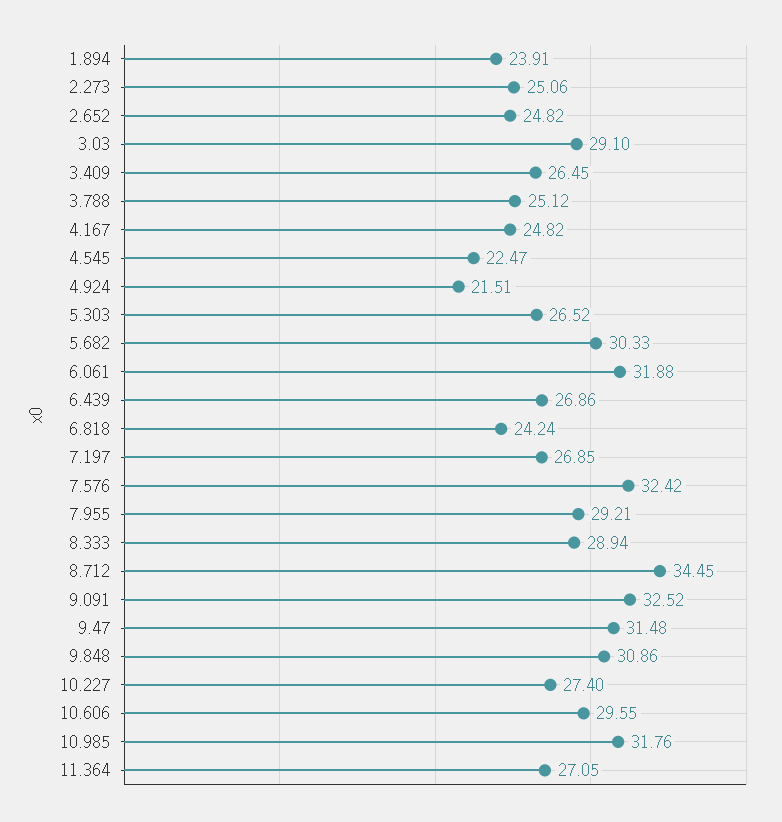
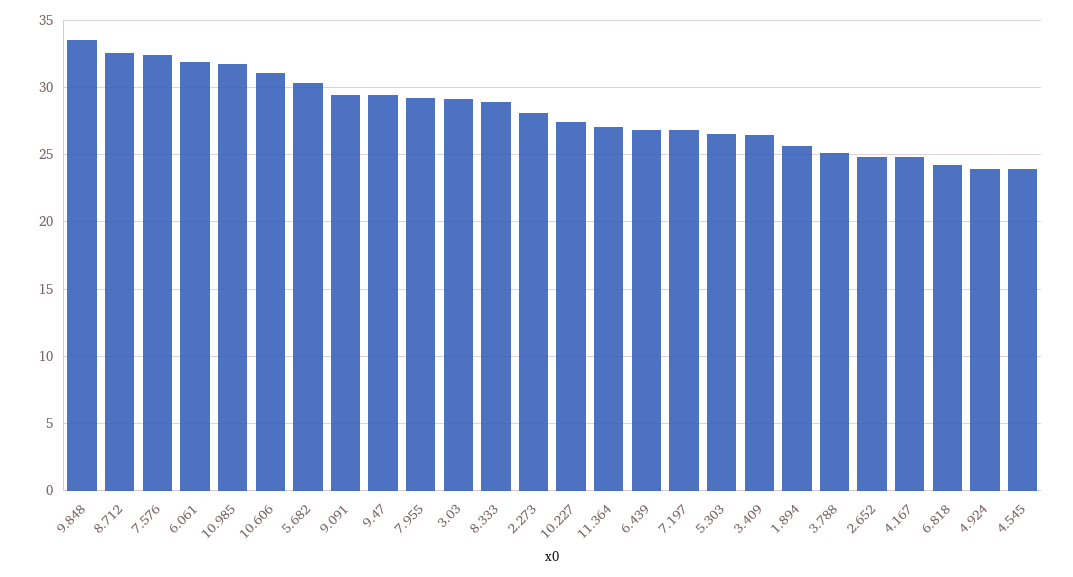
  {
-   "1.894": 23.91,
+   "1.894": 25.5,
-   "2.273": 25.06,
+   "2.273": 28,
    "2.652": 24.82,
    "3.03": 29.1,
    "3.409": 26.45,
    "3.788": 25.12,
    "4.167": 24.82,
-   "4.545": 22.47,
+   "4.545": 24,
-   "4.924": 21.51,
+   "4.924": 24,
    "5.303": 26.52,
    "5.682": 30.33,
    "6.061": 31.88,
    "6.439": 26.86,
    "6.818": 24.24,
    "7.197": 26.85,
    "7.576": 32.42,
    "7.955": 29.21,
    "8.333": 28.94,
-   "8.712": 34.45,
+   "8.712": 32.5,
-   "9.091": 32.52,
+   "9.091": 29.5,
-   "9.47": 31.48,
+   "9.47": 29.5,
-   "9.848": 30.86,
+   "9.848": 33.5,
    "10.227": 27.4,
-   "10.606": 29.55,
+   "10.606": 31,
    "10.985": 31.76,
    "11.364": 27.05
  }

